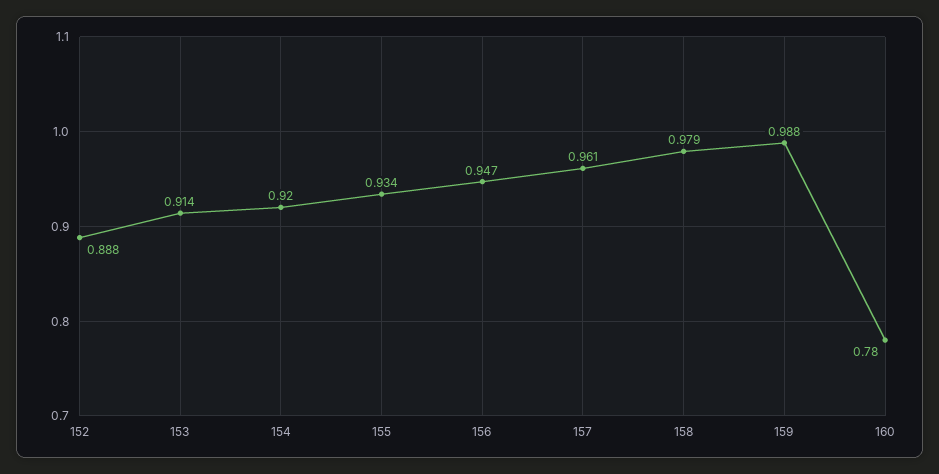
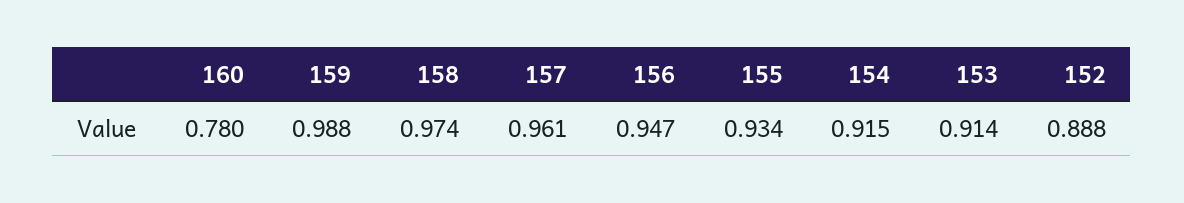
  {
    "152": 0.888,
    "153": 0.914,
-   "154": 0.92,
+   "154": 0.915,
    "155": 0.934,
    "156": 0.947,
    "157": 0.961,
-   "158": 0.979,
+   "158": 0.974,
    "159": 0.988,
    "160": 0.78
  }

